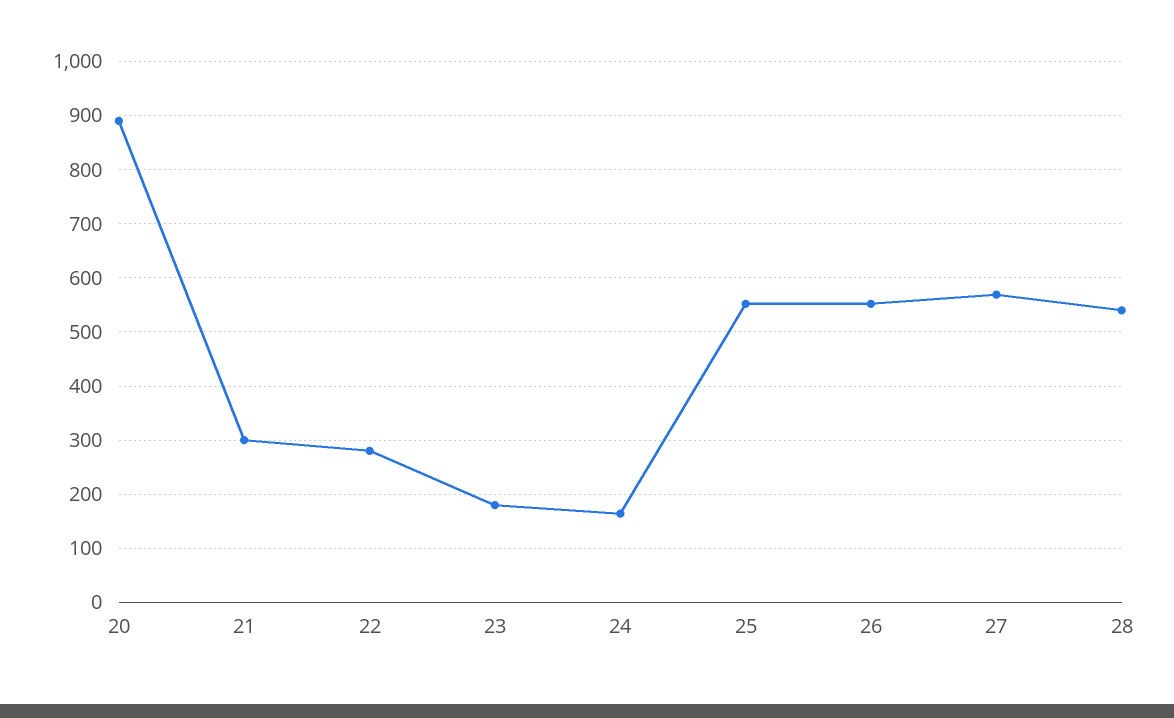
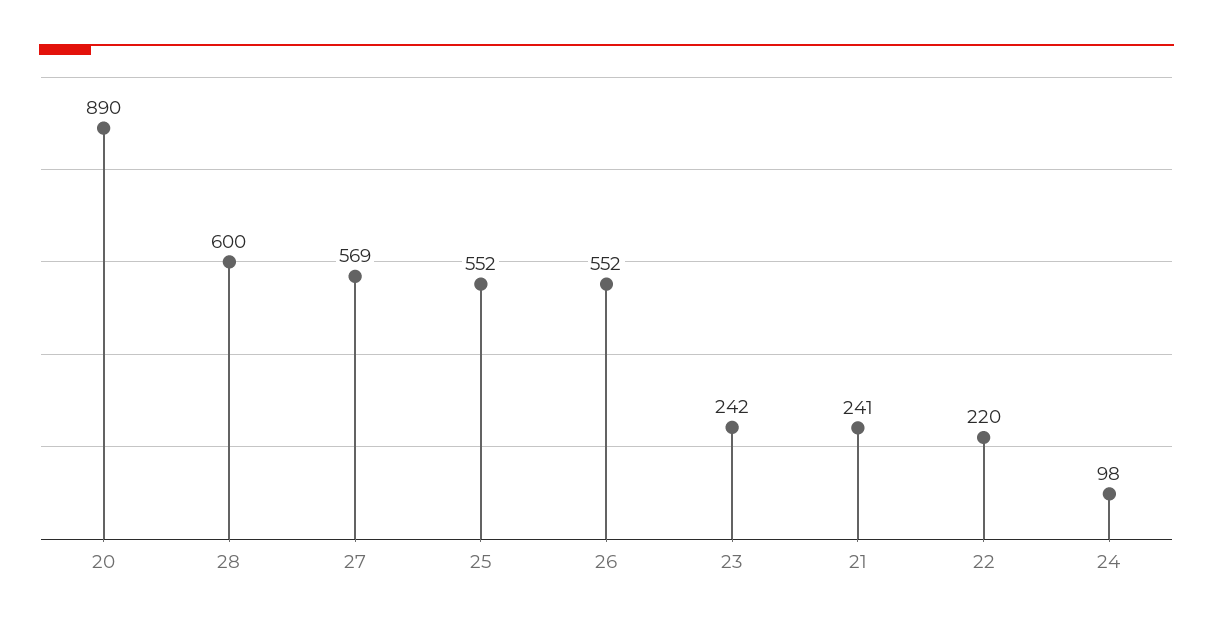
  {
    "20": 890,
-   "21": 300,
+   "21": 241,
-   "22": 280,
+   "22": 220,
-   "23": 180,
+   "23": 242,
-   "24": 160,
+   "24": 98,
    "25": 552,
    "26": 552,
    "27": 569,
-   "28": 540
+   "28": 600
  }

